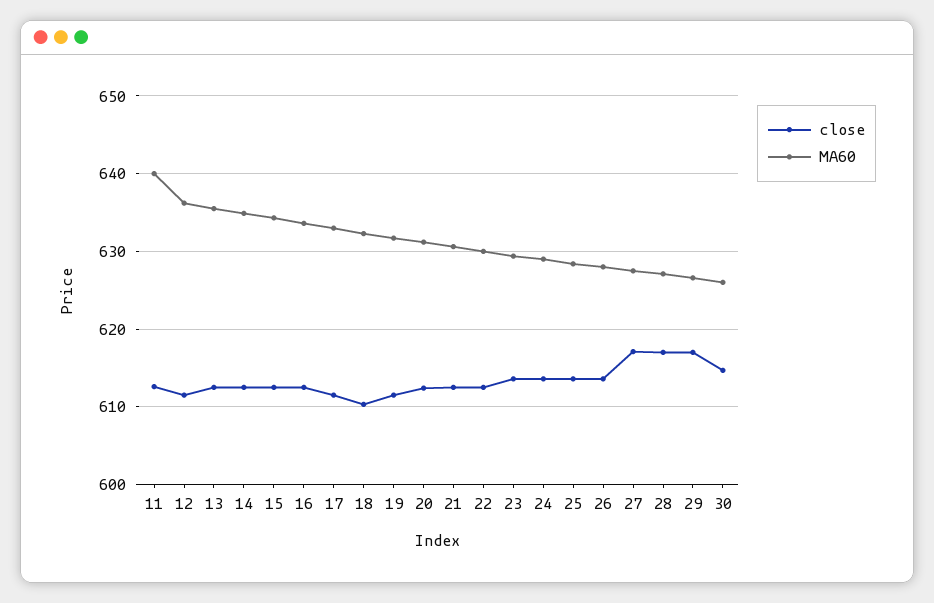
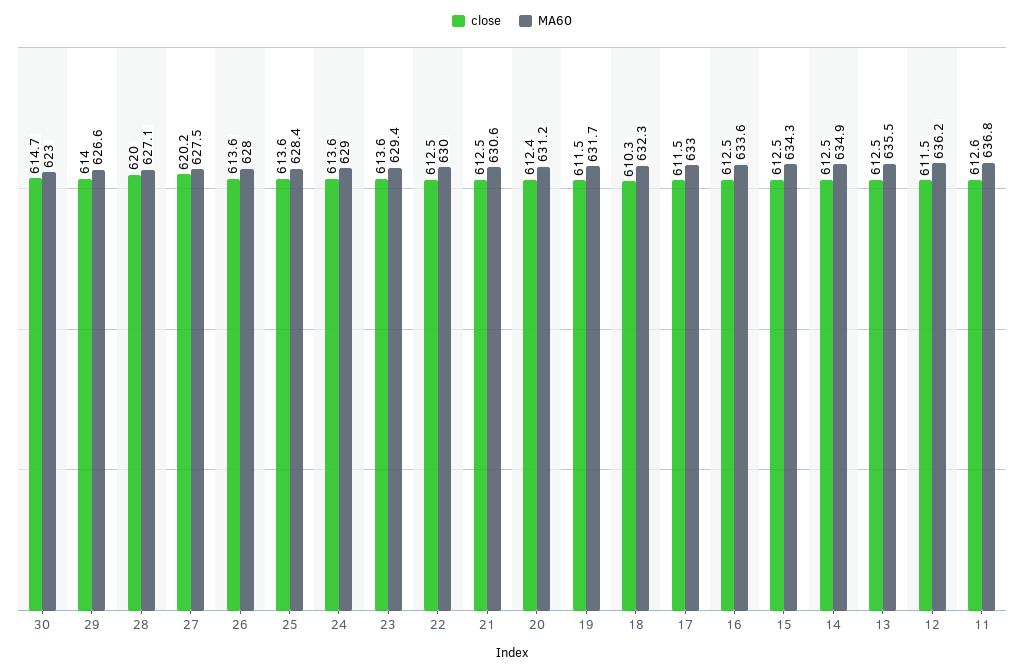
  {
    "close": {
      "11": 612.6,
      "12": 611.5,
      "13": 612.5,
      "14": 612.5,
      "15": 612.5,
      "16": 612.5,
      "17": 611.5,
      "18": 610.3,
      "19": 611.5,
      "20": 612.4,
      "21": 612.5,
      "22": 612.5,
      "23": 613.6,
      "24": 613.6,
      "25": 613.6,
      "26": 613.6,
-     "27": 617,
+     "27": 620.2,
-     "28": 617,
+     "28": 620,
-     "29": 617,
+     "29": 614,
      "30": 614.7
    },
    "MA60": {
-     "11": 640,
+     "11": 636.8,
      "12": 636.2,
      "13": 635.5,
      "14": 634.9,
      "15": 634.3,
      "16": 633.6,
      "17": 633,
      "18": 632.3,
      "19": 631.7,
      "20": 631.2,
      "21": 630.6,
      "22": 630,
      "23": 629.4,
      "24": 629,
      "25": 628.4,
      "26": 628,
      "27": 627.5,
      "28": 627.1,
      "29": 626.6,
-     "30": 626
+     "30": 623
    }
  }

